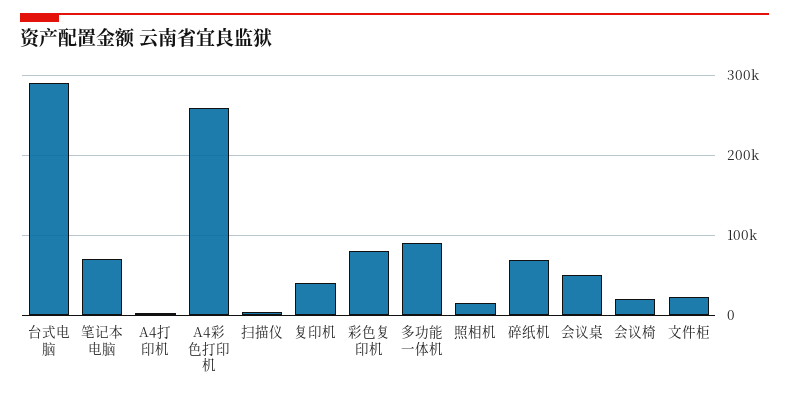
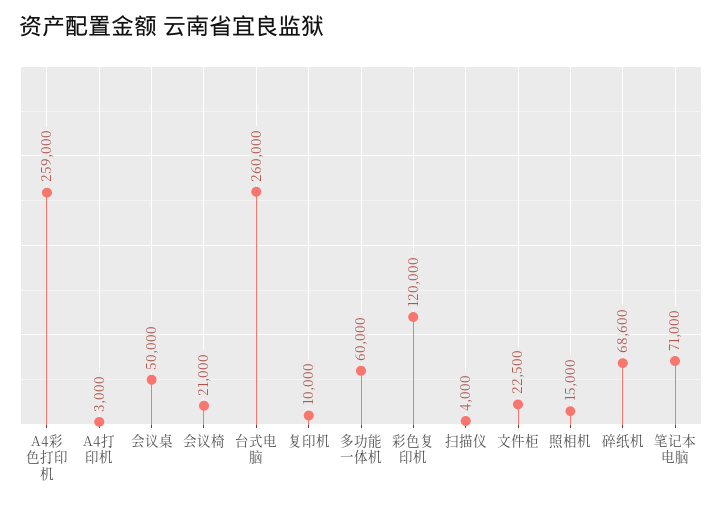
  {
-   "台式电脑": 290000,
+   "台式电脑": 260000,
    "笔记本电脑": 71000,
    "A4打印机": 3000,
    "A4彩色打印机": 259000,
    "扫描仪": 4000,
-   "复印机": 40000,
+   "复印机": 10000,
-   "彩色复印机": 80000,
+   "彩色复印机": 120000,
-   "多功能一体机": 90000,
+   "多功能一体机": 60000,
    "照相机": 15000,
    "碎纸机": 68600,
    "会议桌": 50000,
    "会议椅": 21000,
    "文件柜": 22500
  }

